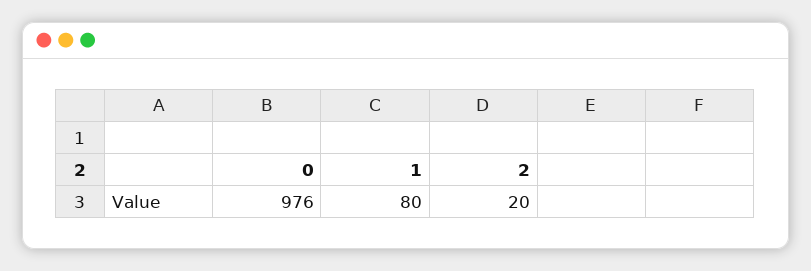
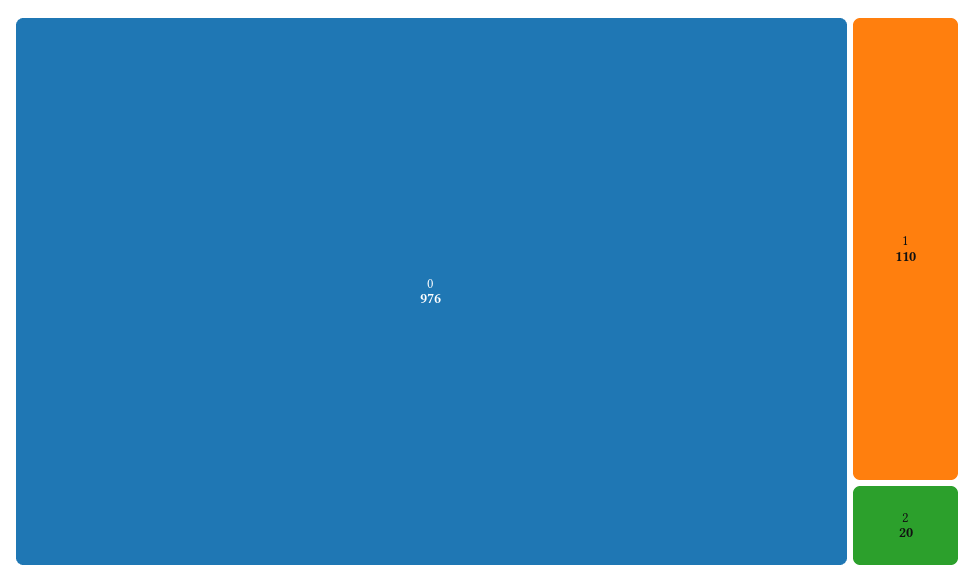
  {
    "0": 976,
-   "1": 80,
+   "1": 110,
    "2": 20
  }

